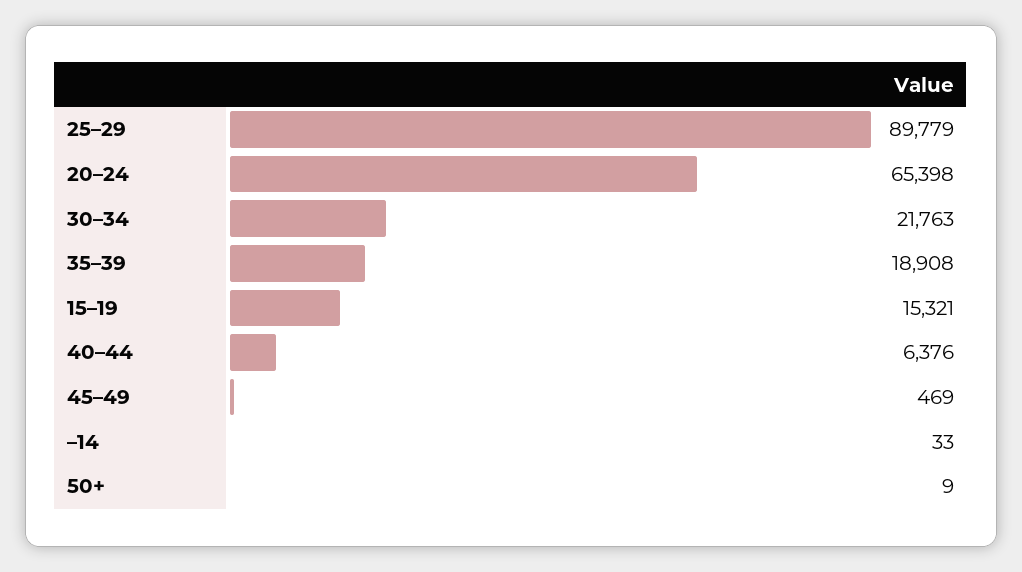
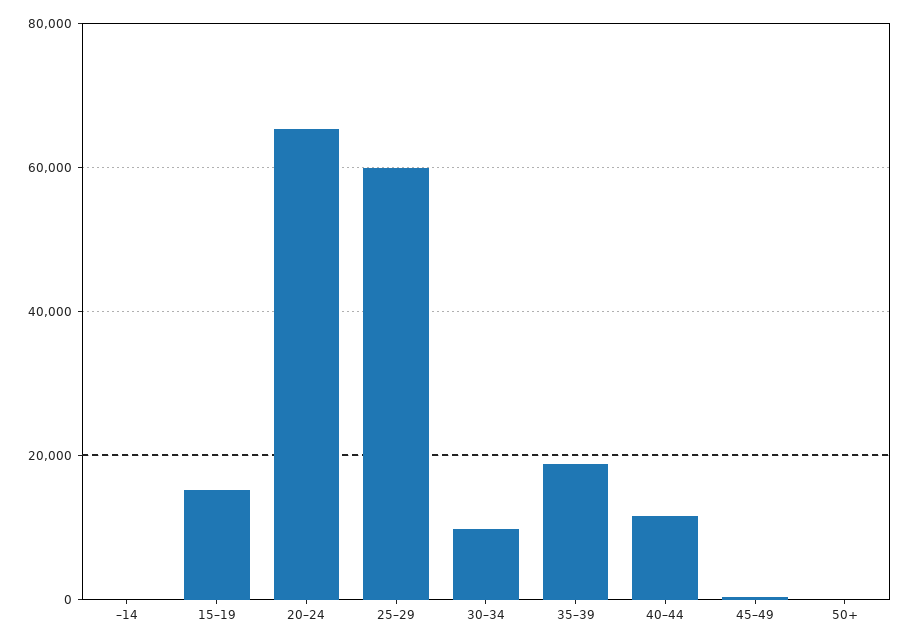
  {
-   "25–29": 89779,
+   "25–29": 60000,
    "20–24": 65398,
-   "30–34": 21763,
+   "30–34": 10000,
    "35–39": 18908,
    "15–19": 15321,
-   "40–44": 6376,
+   "40–44": 12000,
    "45–49": 469,
    "–14": 33,
    "50+": 9
  }

